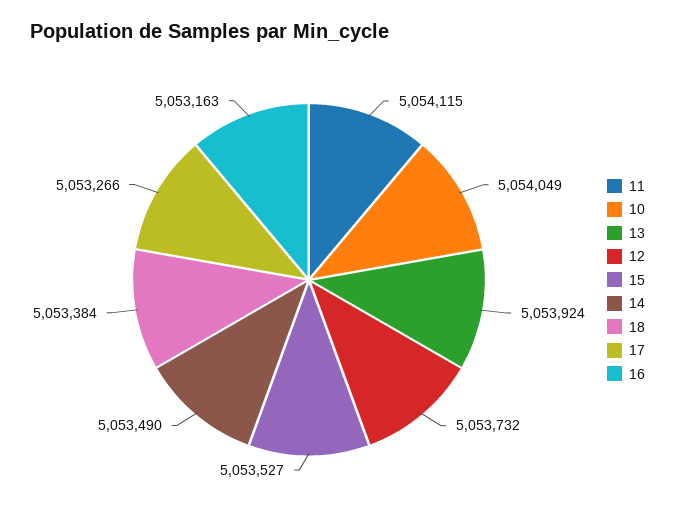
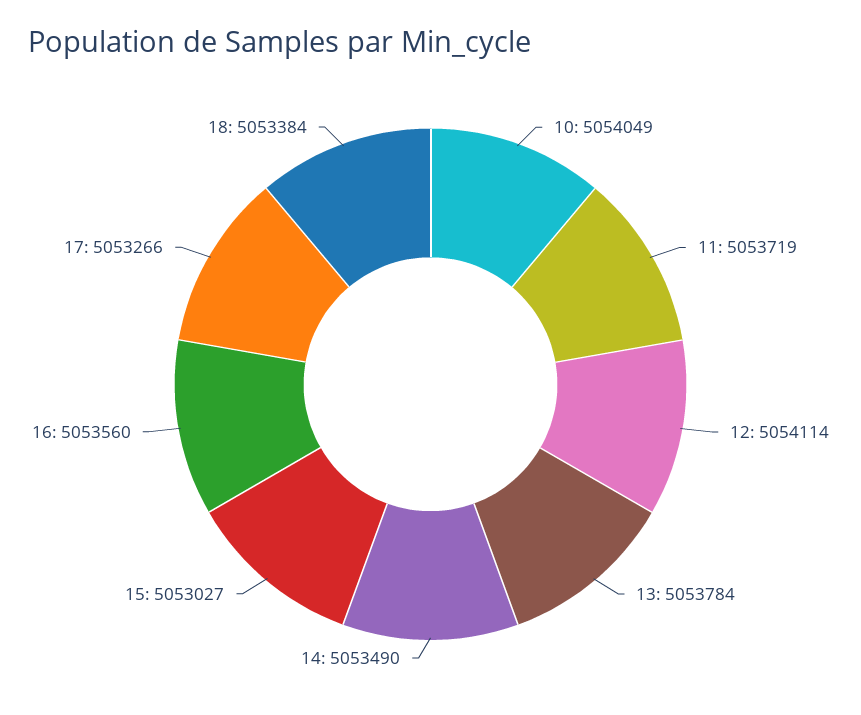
  {
-   "11": 5054115,
+   "11": 5053719,
    "10": 5054049,
-   "13": 5053924,
+   "13": 5053784,
-   "12": 5053732,
+   "12": 5054114,
-   "15": 5053527,
+   "15": 5053027,
    "14": 5053490,
    "18": 5053384,
    "17": 5053266,
-   "16": 5053163
+   "16": 5053560
  }

